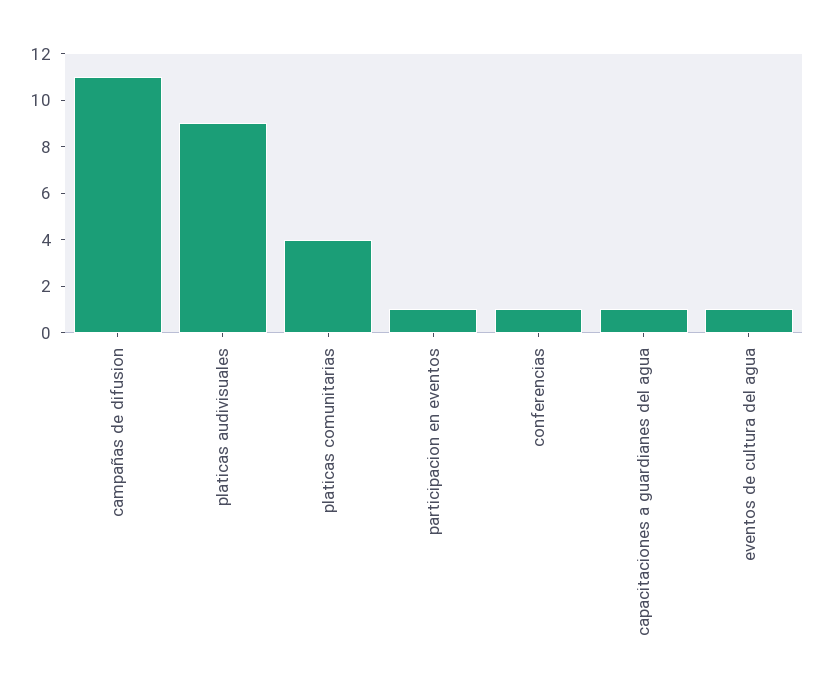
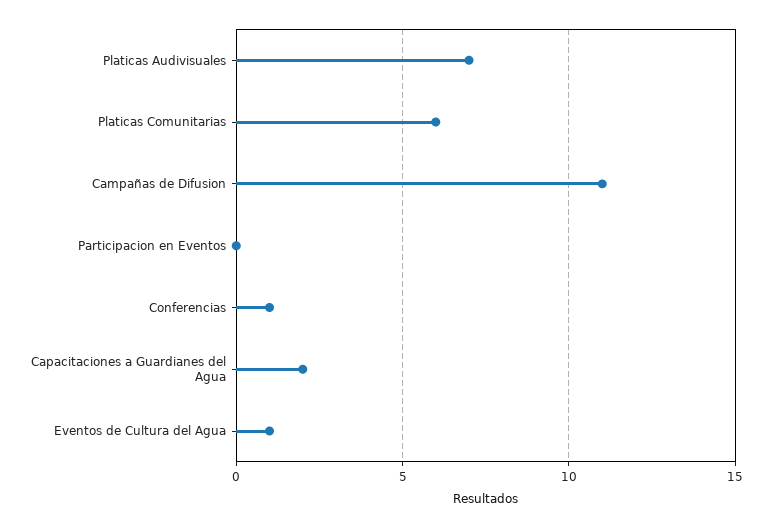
  {
    "campañas de difusion": 11,
-   "platicas audivisuales": 9,
+   "platicas audivisuales": 7,
-   "platicas comunitarias": 4,
+   "platicas comunitarias": 6,
-   "participacion en eventos": 1,
+   "participacion en eventos": 0,
    "conferencias": 1,
-   "capacitaciones a guardianes del agua": 1,
+   "capacitaciones a guardianes del agua": 2,
    "eventos de cultura del agua": 1
  }

